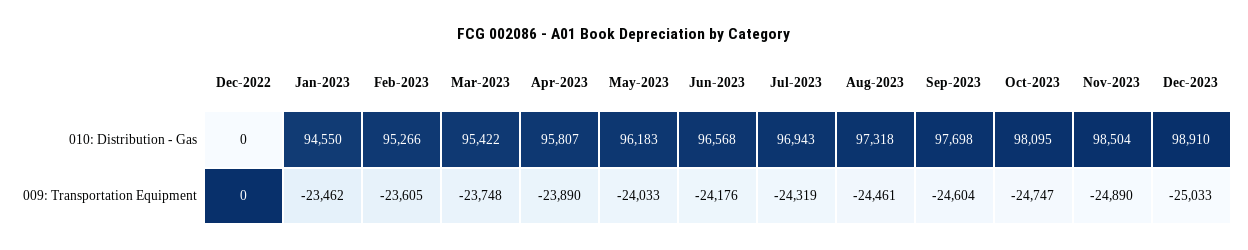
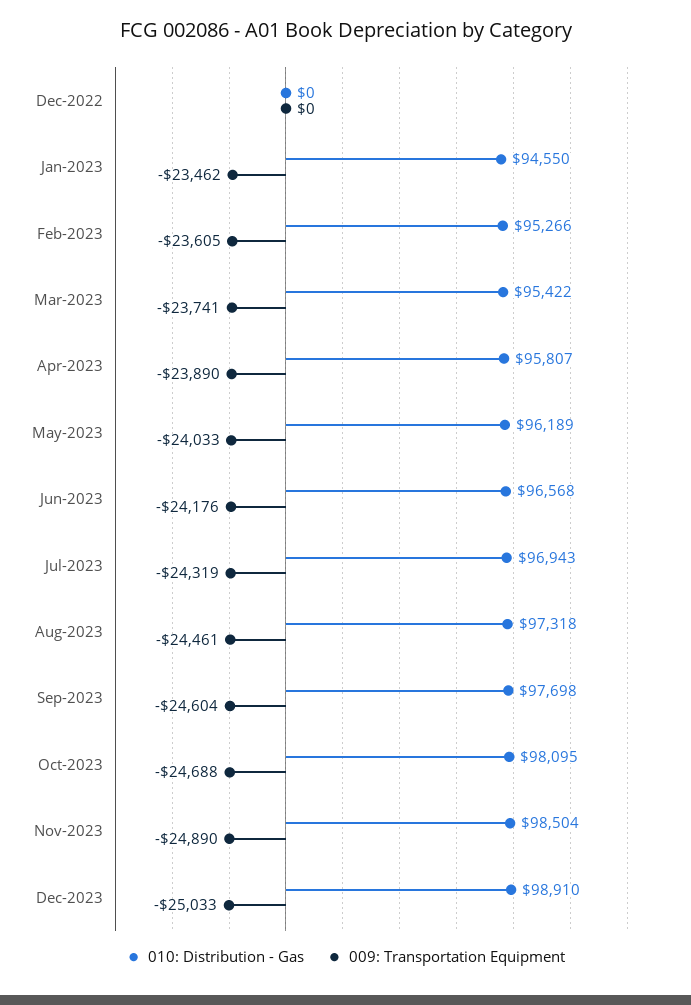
  {
    "010: Distribution - Gas": {
      "Dec-2022": 0,
      "Jan-2023": 94550,
      "Feb-2023": 95266,
      "Mar-2023": 95422,
      "Apr-2023": 95807,
-     "May-2023": 96183,
+     "May-2023": 96189,
      "Jun-2023": 96568,
      "Jul-2023": 96943,
      "Aug-2023": 97318,
      "Sep-2023": 97698,
      "Oct-2023": 98095,
      "Nov-2023": 98504,
      "Dec-2023": 98910
    },
    "009: Transportation Equipment": {
      "Dec-2022": 0,
      "Jan-2023": -23462,
      "Feb-2023": -23605,
-     "Mar-2023": -23748,
+     "Mar-2023": -23741,
      "Apr-2023": -23890,
      "May-2023": -24033,
      "Jun-2023": -24176,
      "Jul-2023": -24319,
      "Aug-2023": -24461,
      "Sep-2023": -24604,
-     "Oct-2023": -24747,
+     "Oct-2023": -24688,
      "Nov-2023": -24890,
      "Dec-2023": -25033
    }
  }

